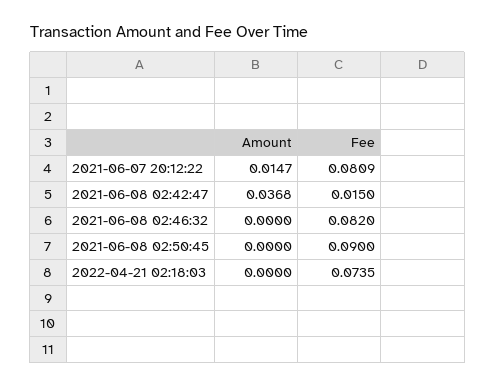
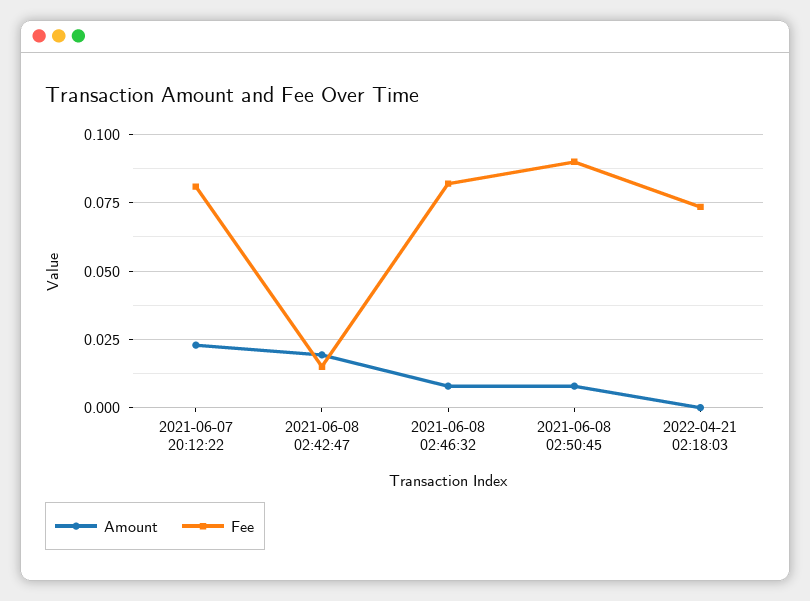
  {
    "Amount": {
-     "2021-06-07 20:12:22": 0.0147,
+     "2021-06-07 20:12:22": 0.0225,
-     "2021-06-08 02:42:47": 0.0368,
+     "2021-06-08 02:42:47": 0.02,
-     "2021-06-08 02:46:32": 0,
+     "2021-06-08 02:46:32": 0.0075,
-     "2021-06-08 02:50:45": 0,
+     "2021-06-08 02:50:45": 0.0075,
      "2022-04-21 02:18:03": 0
    },
    "Fee": {
      "2021-06-07 20:12:22": 0.0809,
      "2021-06-08 02:42:47": 0.015,
      "2021-06-08 02:46:32": 0.082,
      "2021-06-08 02:50:45": 0.09,
      "2022-04-21 02:18:03": 0.0735
    }
  }

